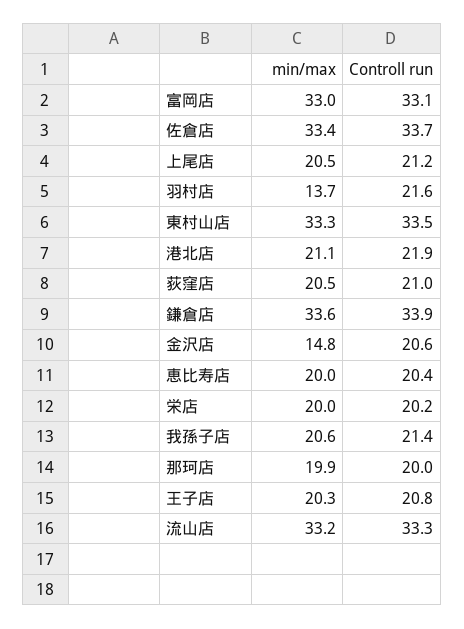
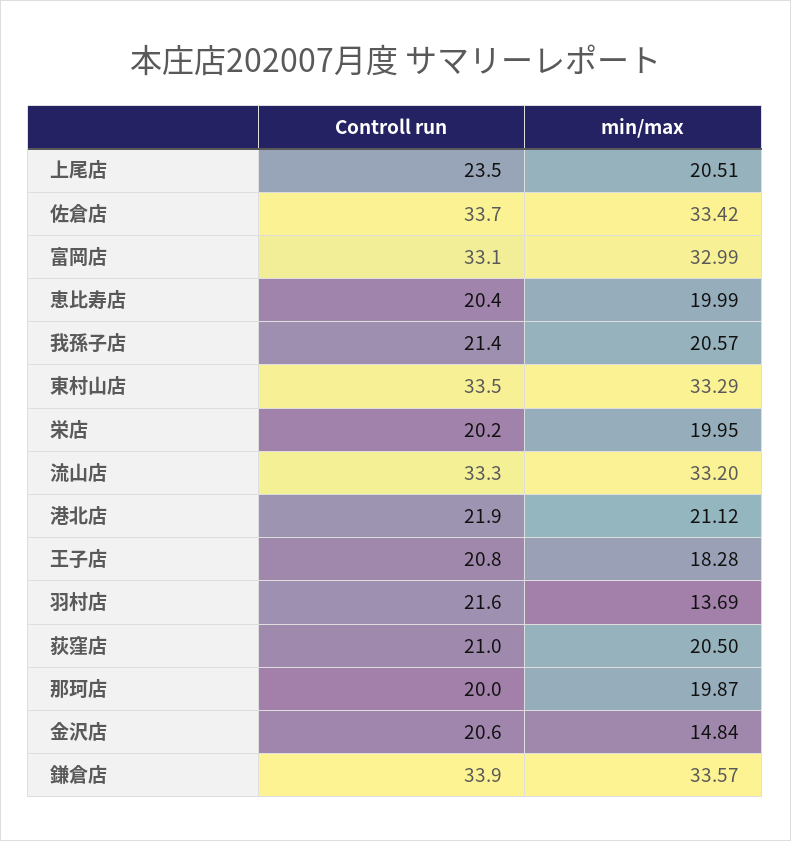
  {
    "min/max": {
      "富岡店": 32.99,
      "佐倉店": 33.42,
      "上尾店": 20.51,
      "羽村店": 13.69,
      "東村山店": 33.29,
      "港北店": 21.12,
      "荻窪店": 20.5,
      "鎌倉店": 33.57,
      "金沢店": 14.84,
      "恵比寿店": 19.99,
      "栄店": 19.95,
      "我孫子店": 20.57,
      "那珂店": 19.87,
-     "王子店": 20.3,
+     "王子店": 18.28,
      "流山店": 33.2
    },
    "Controll run": {
      "富岡店": 33.1,
      "佐倉店": 33.7,
-     "上尾店": 21.2,
+     "上尾店": 23.5,
      "羽村店": 21.6,
      "東村山店": 33.5,
      "港北店": 21.9,
      "荻窪店": 21,
      "鎌倉店": 33.9,
      "金沢店": 20.6,
      "恵比寿店": 20.4,
      "栄店": 20.2,
      "我孫子店": 21.4,
      "那珂店": 20,
      "王子店": 20.8,
      "流山店": 33.3
    }
  }

